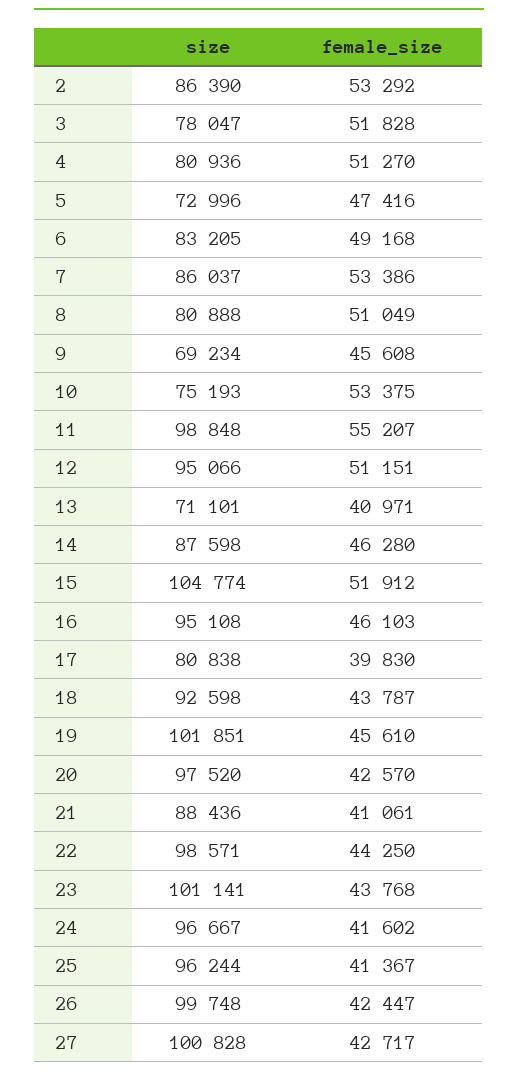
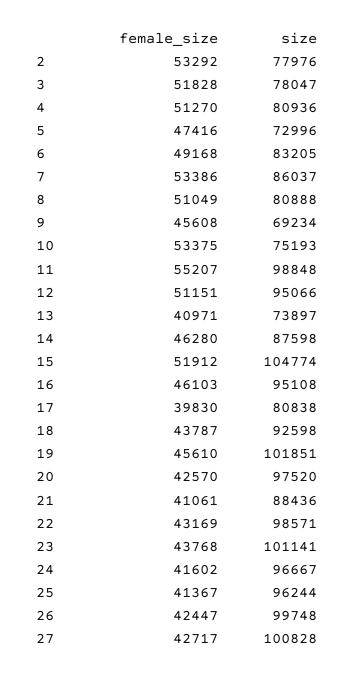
  {
    "size": {
-     "2": 86390,
+     "2": 77976,
      "3": 78047,
      "4": 80936,
      "5": 72996,
      "6": 83205,
      "7": 86037,
      "8": 80888,
      "9": 69234,
      "10": 75193,
      "11": 98848,
      "12": 95066,
-     "13": 71101,
+     "13": 73897,
      "14": 87598,
      "15": 104774,
      "16": 95108,
      "17": 80838,
      "18": 92598,
      "19": 101851,
      "20": 97520,
      "21": 88436,
      "22": 98571,
      "23": 101141,
      "24": 96667,
      "25": 96244,
      "26": 99748,
      "27": 100828
    },
    "female_size": {
      "2": 53292,
      "3": 51828,
      "4": 51270,
      "5": 47416,
      "6": 49168,
      "7": 53386,
      "8": 51049,
      "9": 45608,
      "10": 53375,
      "11": 55207,
      "12": 51151,
      "13": 40971,
      "14": 46280,
      "15": 51912,
      "16": 46103,
      "17": 39830,
      "18": 43787,
      "19": 45610,
      "20": 42570,
      "21": 41061,
-     "22": 44250,
+     "22": 43169,
      "23": 43768,
      "24": 41602,
      "25": 41367,
      "26": 42447,
      "27": 42717
    }
  }

